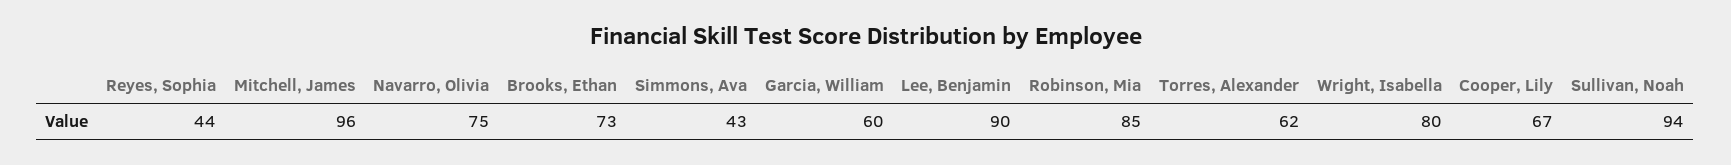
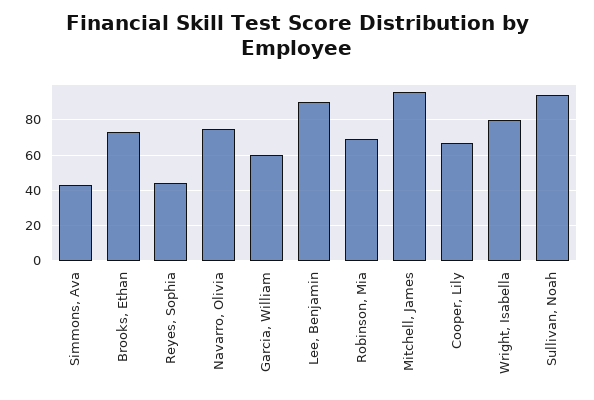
  {
    "Reyes, Sophia": 44,
    "Mitchell, James": 96,
    "Navarro, Olivia": 75,
    "Brooks, Ethan": 73,
    "Simmons, Ava": 43,
    "Garcia, William": 60,
    "Lee, Benjamin": 90,
-   "Robinson, Mia": 85,
+   "Robinson, Mia": 70,
-   "Torres, Alexander": 62,
    "Wright, Isabella": 80,
    "Cooper, Lily": 67,
    "Sullivan, Noah": 94
  }

